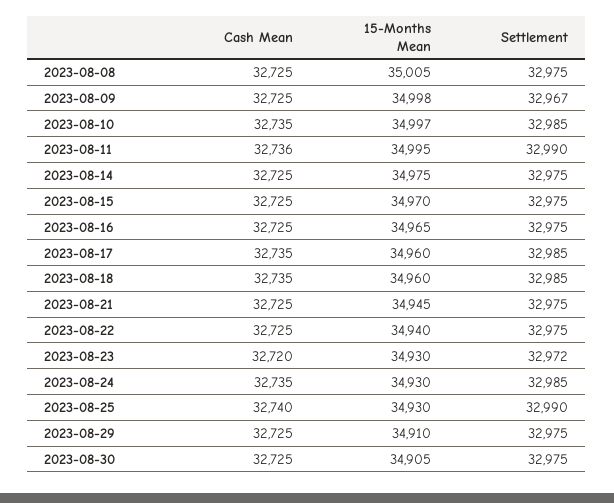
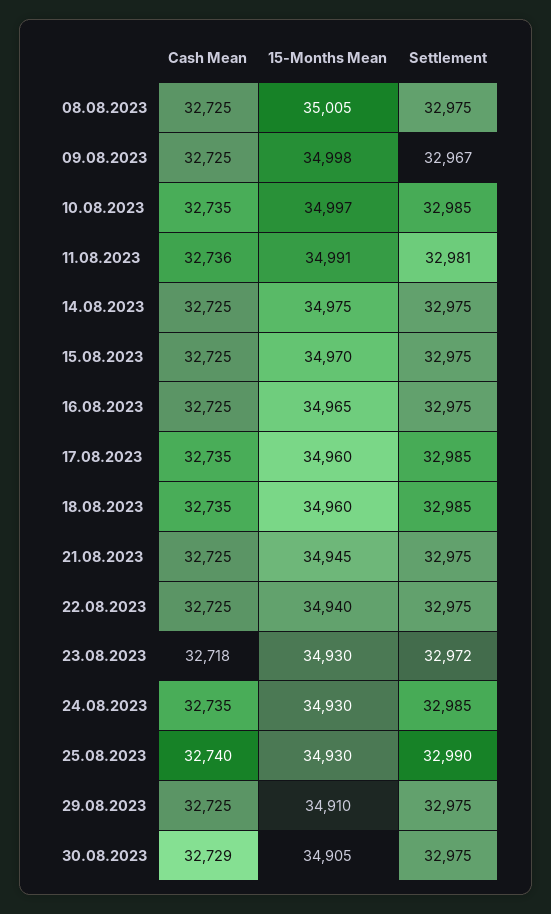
  {
    "Cash Mean": {
      "2023-08-08": 32725,
      "2023-08-09": 32725,
      "2023-08-10": 32735,
      "2023-08-11": 32736,
      "2023-08-14": 32725,
      "2023-08-15": 32725,
      "2023-08-16": 32725,
      "2023-08-17": 32735,
      "2023-08-18": 32735,
      "2023-08-21": 32725,
      "2023-08-22": 32725,
-     "2023-08-23": 32720,
+     "2023-08-23": 32718,
      "2023-08-24": 32735,
      "2023-08-25": 32740,
      "2023-08-29": 32725,
-     "2023-08-30": 32725
+     "2023-08-30": 32729
    },
    "15-Months Mean": {
      "2023-08-08": 35005,
      "2023-08-09": 34998,
      "2023-08-10": 34997,
-     "2023-08-11": 34995,
+     "2023-08-11": 34991,
      "2023-08-14": 34975,
      "2023-08-15": 34970,
      "2023-08-16": 34965,
      "2023-08-17": 34960,
      "2023-08-18": 34960,
      "2023-08-21": 34945,
      "2023-08-22": 34940,
      "2023-08-23": 34930,
      "2023-08-24": 34930,
      "2023-08-25": 34930,
      "2023-08-29": 34910,
      "2023-08-30": 34905
    },
    "Settlement": {
      "2023-08-08": 32975,
      "2023-08-09": 32967,
      "2023-08-10": 32985,
-     "2023-08-11": 32990,
+     "2023-08-11": 32981,
      "2023-08-14": 32975,
      "2023-08-15": 32975,
      "2023-08-16": 32975,
      "2023-08-17": 32985,
      "2023-08-18": 32985,
      "2023-08-21": 32975,
      "2023-08-22": 32975,
      "2023-08-23": 32972,
      "2023-08-24": 32985,
      "2023-08-25": 32990,
      "2023-08-29": 32975,
      "2023-08-30": 32975
    }
  }

